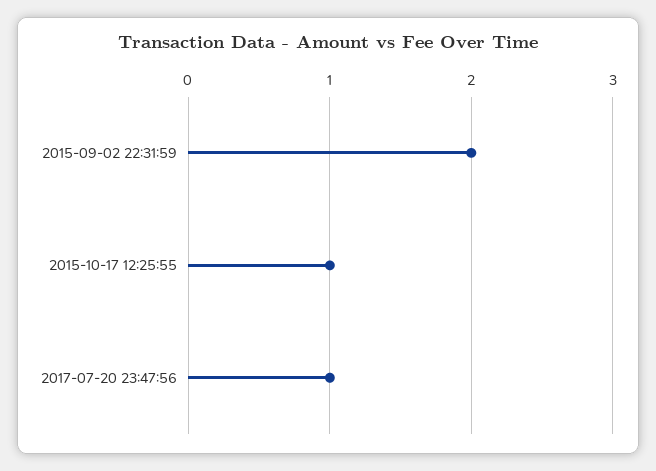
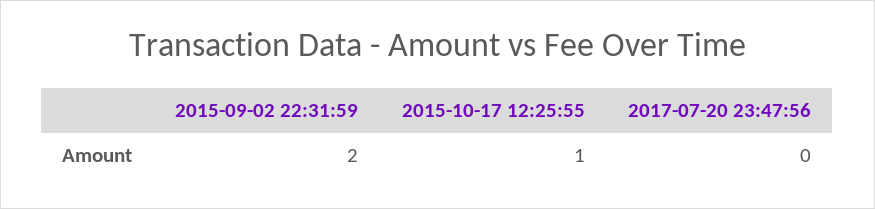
  {
    "2015-09-02 22:31:59": 2,
    "2015-10-17 12:25:55": 1,
-   "2017-07-20 23:47:56": 1
+   "2017-07-20 23:47:56": 0
  }

